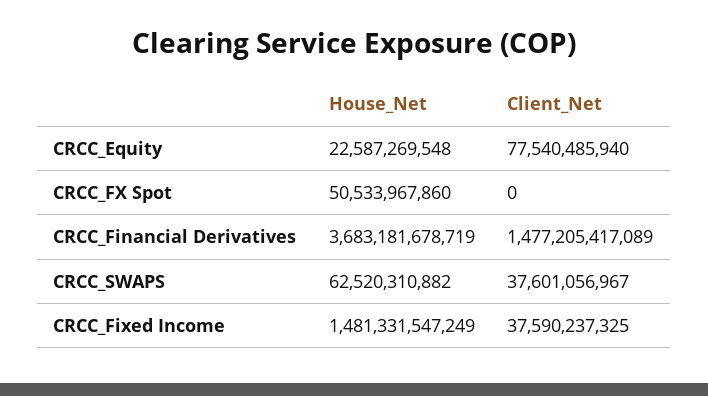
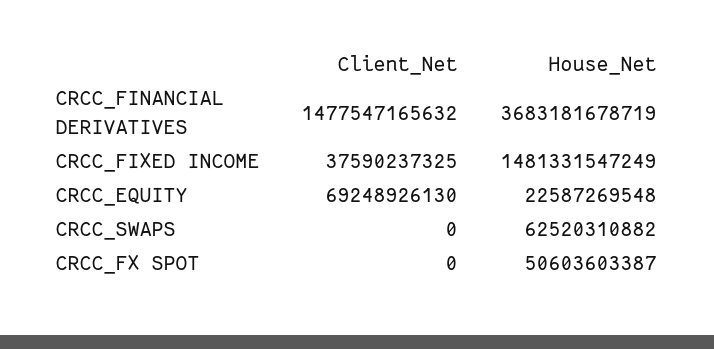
  {
    "House_Net": {
      "CRCC_Equity": 22587269548,
-     "CRCC_FX Spot": 50533967860,
+     "CRCC_FX Spot": 50603603387,
      "CRCC_Financial Derivatives": 3683181678719,
      "CRCC_SWAPS": 62520310882,
      "CRCC_Fixed Income": 1481331547249
    },
    "Client_Net": {
-     "CRCC_Equity": 77540485940,
+     "CRCC_Equity": 69248926130,
      "CRCC_FX Spot": 0,
-     "CRCC_Financial Derivatives": 1477205417089,
+     "CRCC_Financial Derivatives": 1477547165632,
-     "CRCC_SWAPS": 37601056967,
+     "CRCC_SWAPS": 0,
      "CRCC_Fixed Income": 37590237325
    }
  }

